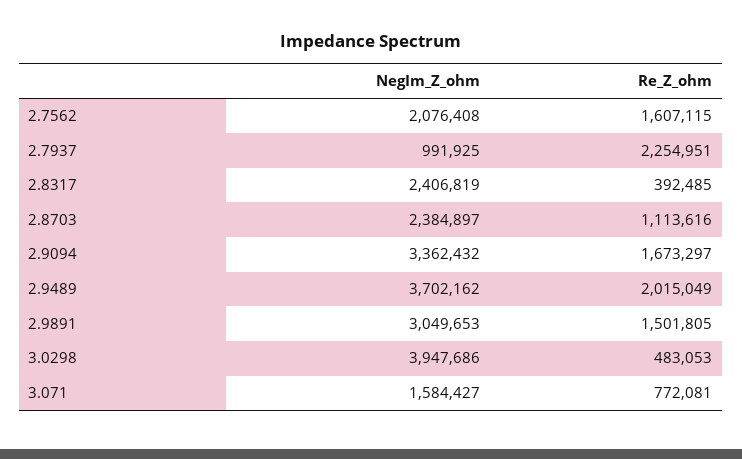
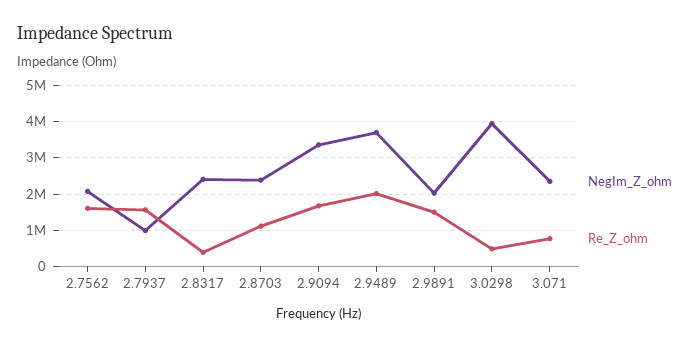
  {
    "NegIm_Z_ohm": {
      "2.7562": 2076408,
      "2.7937": 991925,
      "2.8317": 2406819,
      "2.8703": 2384897,
      "2.9094": 3362432,
      "2.9489": 3702162,
-     "2.9891": 3049653,
+     "2.9891": 2000000,
      "3.0298": 3947686,
-     "3.071": 1584427
+     "3.071": 2400000
    },
    "Re_Z_ohm": {
      "2.7562": 1607115,
-     "2.7937": 2254951,
+     "2.7937": 1600000,
      "2.8317": 392485,
      "2.8703": 1113616,
      "2.9094": 1673297,
      "2.9489": 2015049,
      "2.9891": 1501805,
      "3.0298": 483053,
      "3.071": 772081
    }
  }

